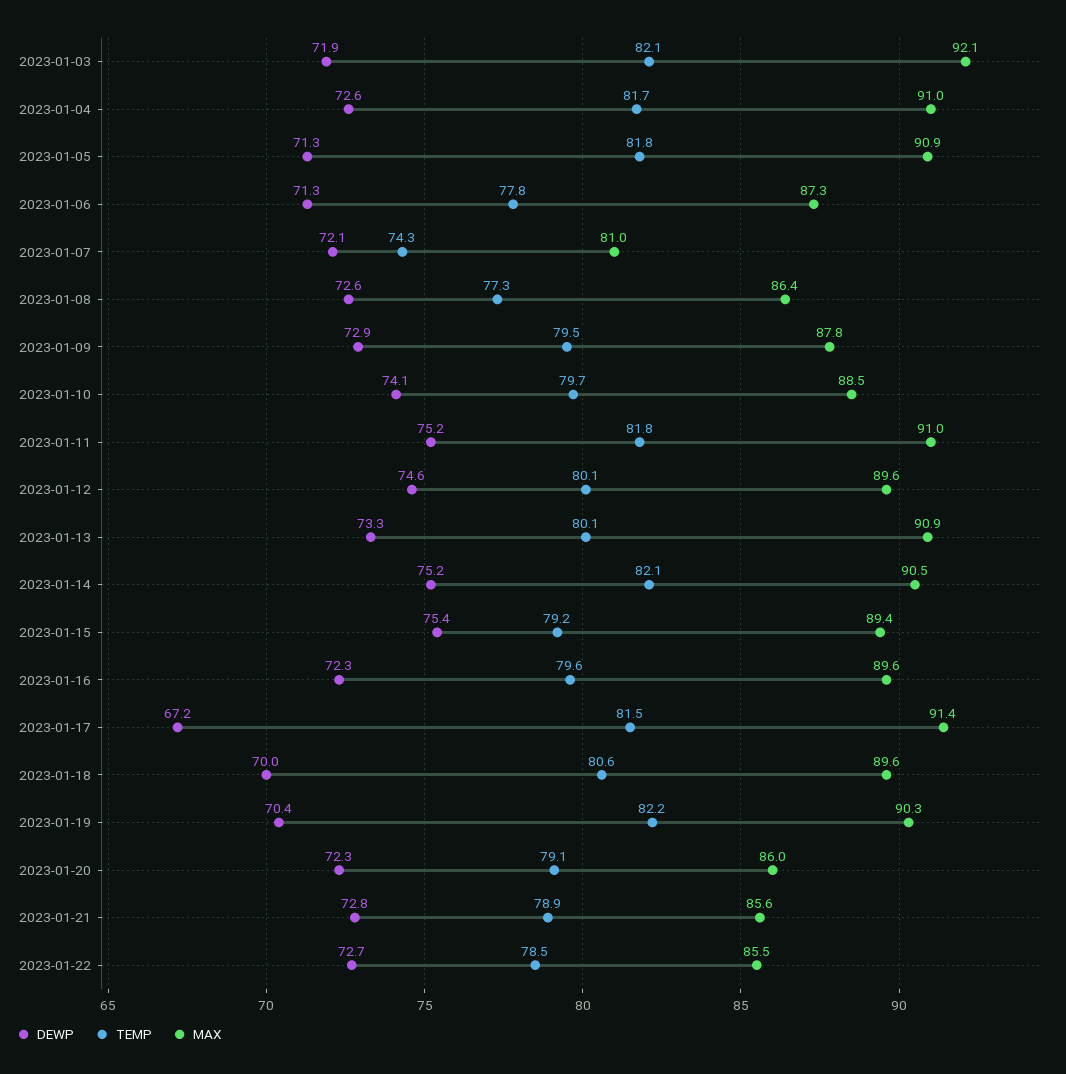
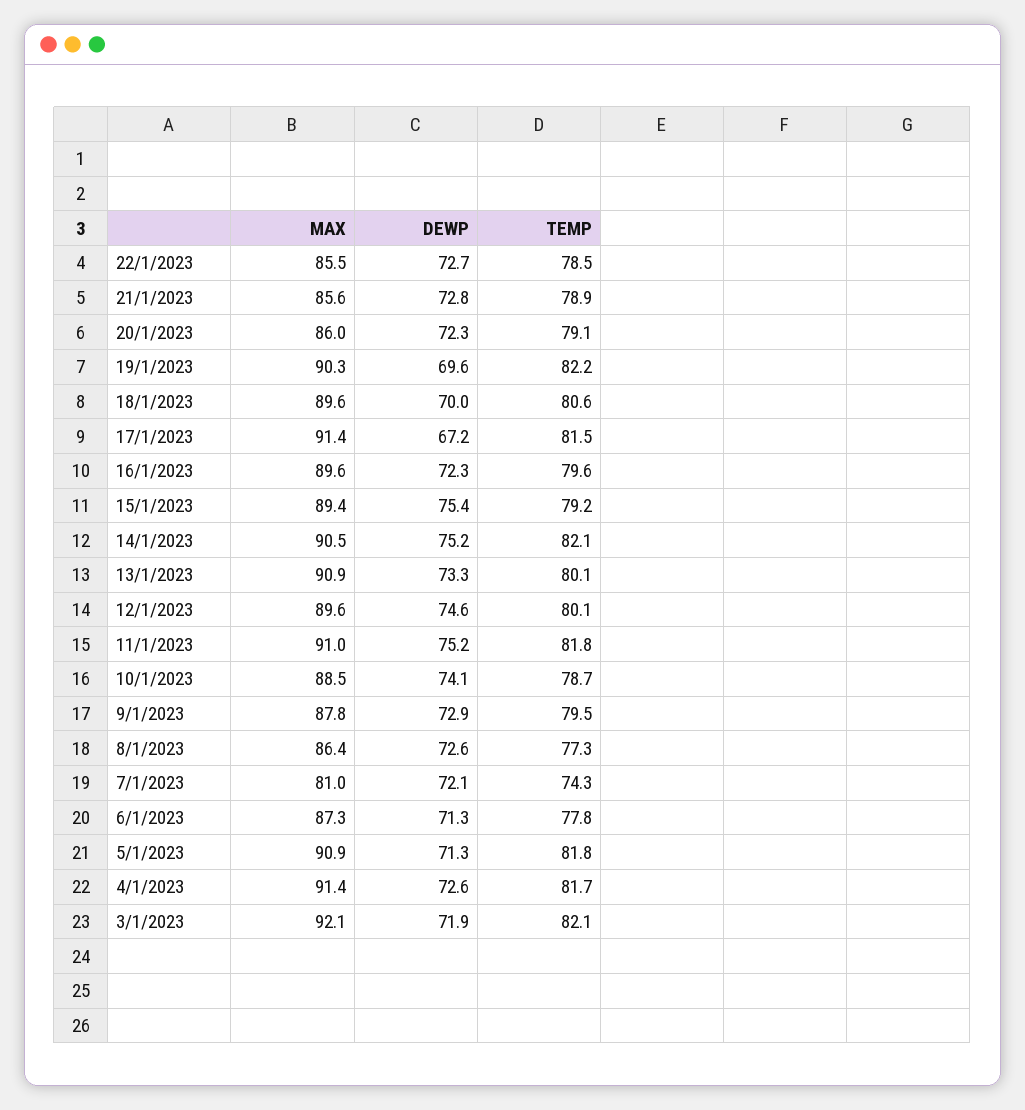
  {
    "DEWP": {
      "2023-01-03": 71.9,
      "2023-01-04": 72.6,
      "2023-01-05": 71.3,
      "2023-01-06": 71.3,
      "2023-01-07": 72.1,
      "2023-01-08": 72.6,
      "2023-01-09": 72.9,
      "2023-01-10": 74.1,
      "2023-01-11": 75.2,
      "2023-01-12": 74.6,
      "2023-01-13": 73.3,
      "2023-01-14": 75.2,
      "2023-01-15": 75.4,
      "2023-01-16": 72.3,
      "2023-01-17": 67.2,
      "2023-01-18": 70,
-     "2023-01-19": 70.4,
+     "2023-01-19": 69.6,
      "2023-01-20": 72.3,
      "2023-01-21": 72.8,
      "2023-01-22": 72.7
    },
    "TEMP": {
      "2023-01-03": 82.1,
      "2023-01-04": 81.7,
      "2023-01-05": 81.8,
      "2023-01-06": 77.8,
      "2023-01-07": 74.3,
      "2023-01-08": 77.3,
      "2023-01-09": 79.5,
-     "2023-01-10": 79.7,
+     "2023-01-10": 78.7,
      "2023-01-11": 81.8,
      "2023-01-12": 80.1,
      "2023-01-13": 80.1,
      "2023-01-14": 82.1,
      "2023-01-15": 79.2,
      "2023-01-16": 79.6,
      "2023-01-17": 81.5,
      "2023-01-18": 80.6,
      "2023-01-19": 82.2,
      "2023-01-20": 79.1,
      "2023-01-21": 78.9,
      "2023-01-22": 78.5
    },
    "MAX": {
      "2023-01-03": 92.1,
-     "2023-01-04": 91,
+     "2023-01-04": 91.4,
      "2023-01-05": 90.9,
      "2023-01-06": 87.3,
      "2023-01-07": 81,
      "2023-01-08": 86.4,
      "2023-01-09": 87.8,
      "2023-01-10": 88.5,
      "2023-01-11": 91,
      "2023-01-12": 89.6,
      "2023-01-13": 90.9,
      "2023-01-14": 90.5,
      "2023-01-15": 89.4,
      "2023-01-16": 89.6,
      "2023-01-17": 91.4,
      "2023-01-18": 89.6,
      "2023-01-19": 90.3,
      "2023-01-20": 86,
      "2023-01-21": 85.6,
      "2023-01-22": 85.5
    }
  }

